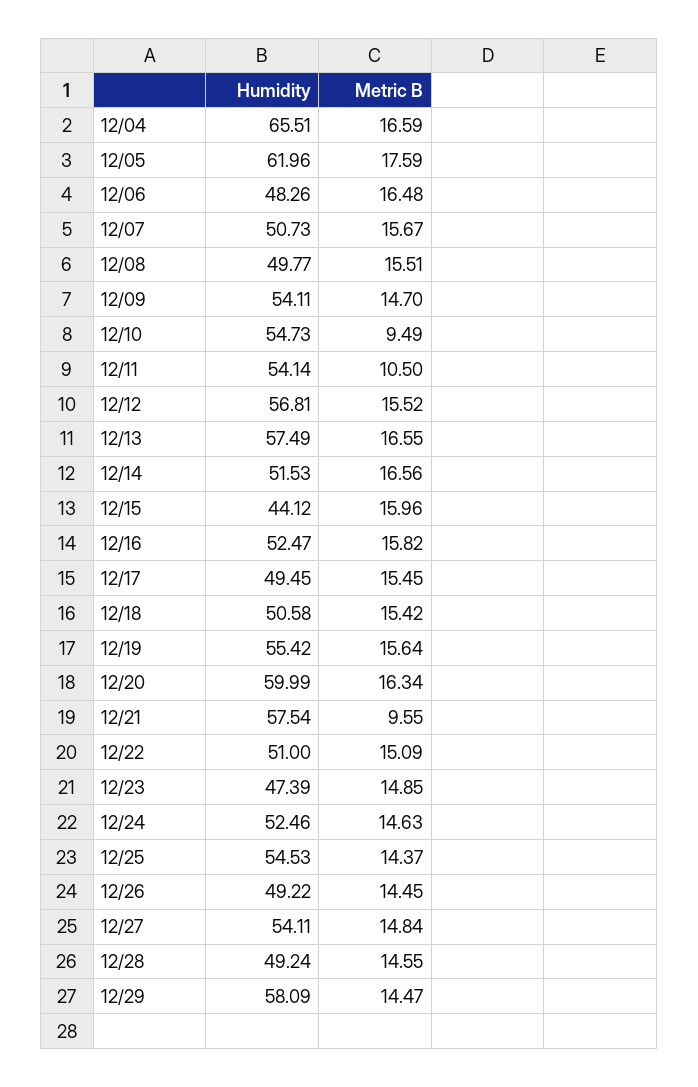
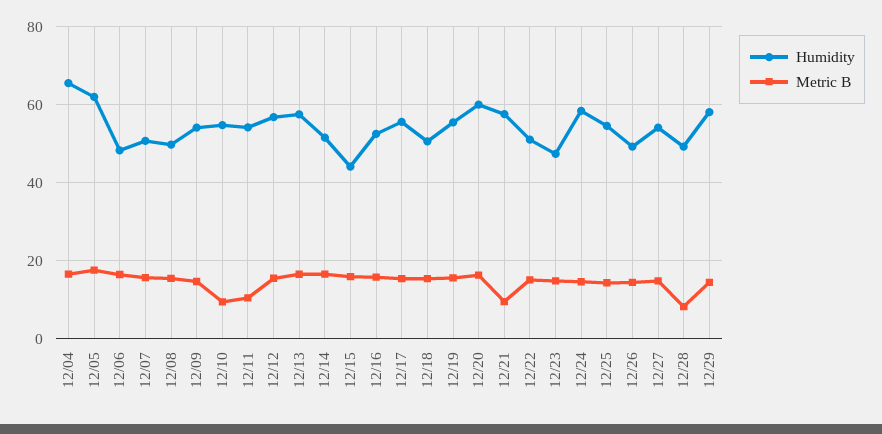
  {
    "Humidity": {
      "12/04": 65.51,
      "12/05": 61.96,
      "12/06": 48.26,
      "12/07": 50.73,
      "12/08": 49.77,
      "12/09": 54.11,
      "12/10": 54.73,
      "12/11": 54.14,
      "12/12": 56.81,
      "12/13": 57.49,
      "12/14": 51.53,
      "12/15": 44.12,
      "12/16": 52.47,
-     "12/17": 49.45,
+     "12/17": 56,
      "12/18": 50.58,
      "12/19": 55.42,
      "12/20": 59.99,
      "12/21": 57.54,
      "12/22": 51,
      "12/23": 47.39,
-     "12/24": 52.46,
+     "12/24": 58,
      "12/25": 54.53,
      "12/26": 49.22,
      "12/27": 54.11,
      "12/28": 49.24,
      "12/29": 58.09
    },
    "Metric B": {
      "12/04": 16.59,
      "12/05": 17.59,
      "12/06": 16.48,
      "12/07": 15.67,
      "12/08": 15.51,
      "12/09": 14.7,
      "12/10": 9.49,
      "12/11": 10.5,
      "12/12": 15.52,
      "12/13": 16.55,
      "12/14": 16.56,
      "12/15": 15.96,
      "12/16": 15.82,
      "12/17": 15.45,
      "12/18": 15.42,
      "12/19": 15.64,
      "12/20": 16.34,
      "12/21": 9.55,
      "12/22": 15.09,
      "12/23": 14.85,
      "12/24": 14.63,
      "12/25": 14.37,
      "12/26": 14.45,
      "12/27": 14.84,
-     "12/28": 14.55,
+     "12/28": 8,
      "12/29": 14.47
    }
  }

